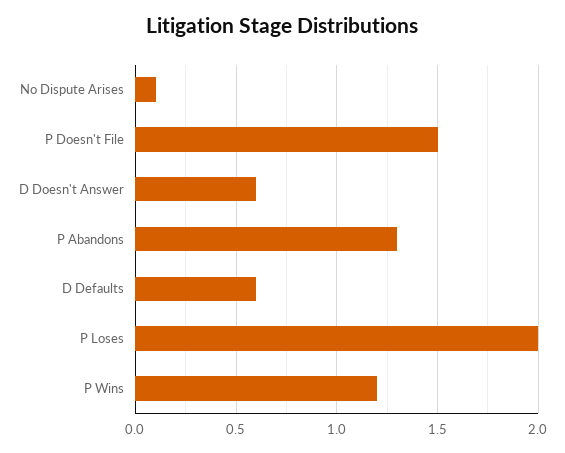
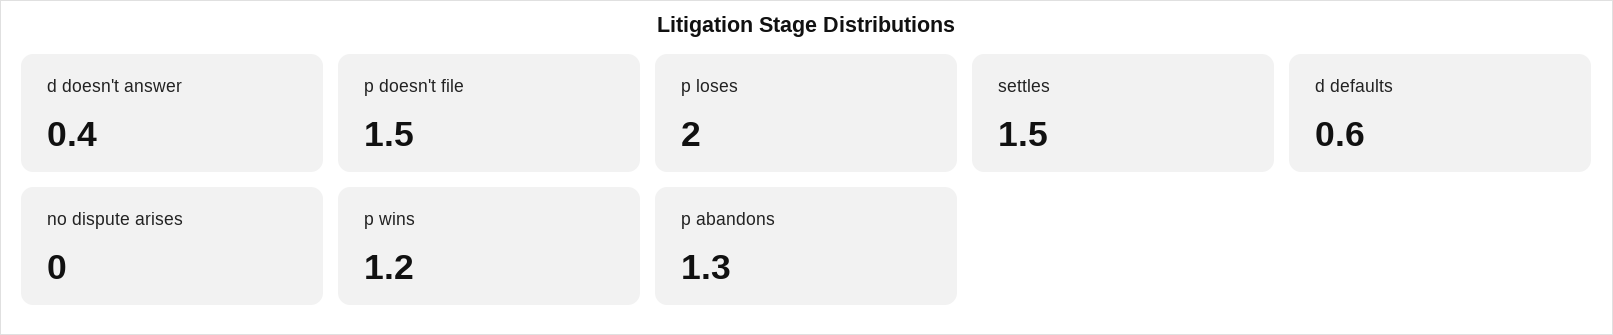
  {
-   "No Dispute Arises": 0.1,
+   "No Dispute Arises": 0,
    "P Doesn't File": 1.5,
-   "D Doesn't Answer": 0.6,
+   "D Doesn't Answer": 0.4,
    "P Abandons": 1.3,
    "D Defaults": 0.6,
    "P Loses": 2,
-   "P Wins": 1.2
+   "P Wins": 1.2,
+   "settles": 1.5
  }

